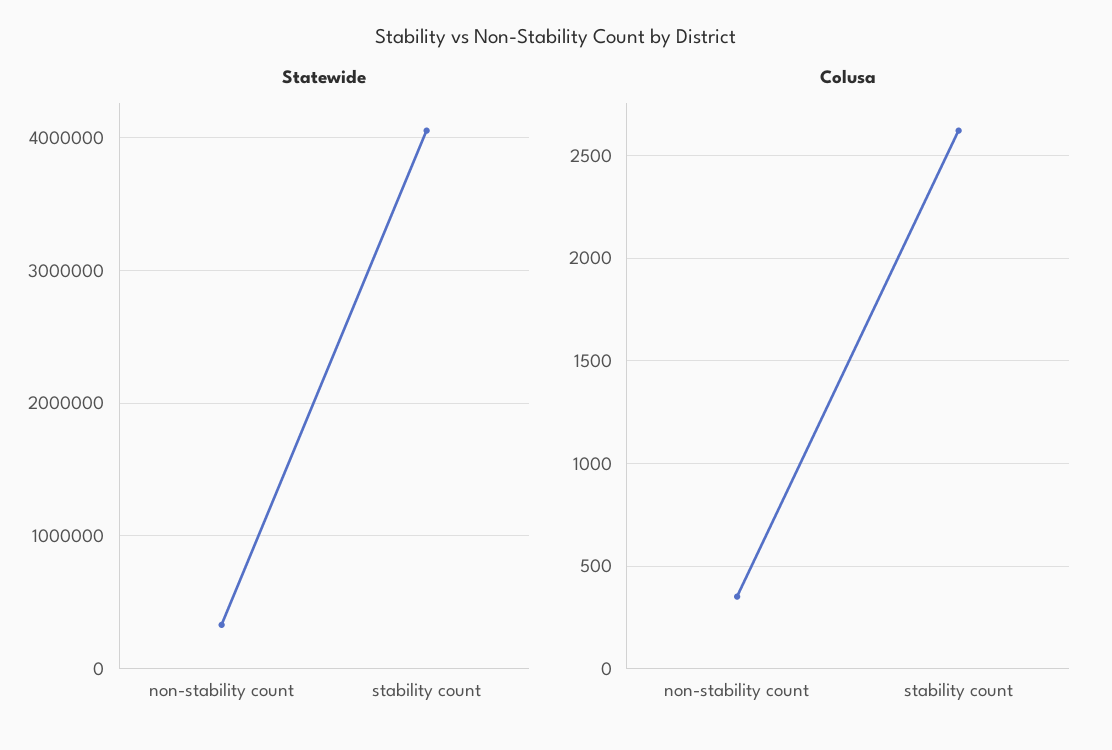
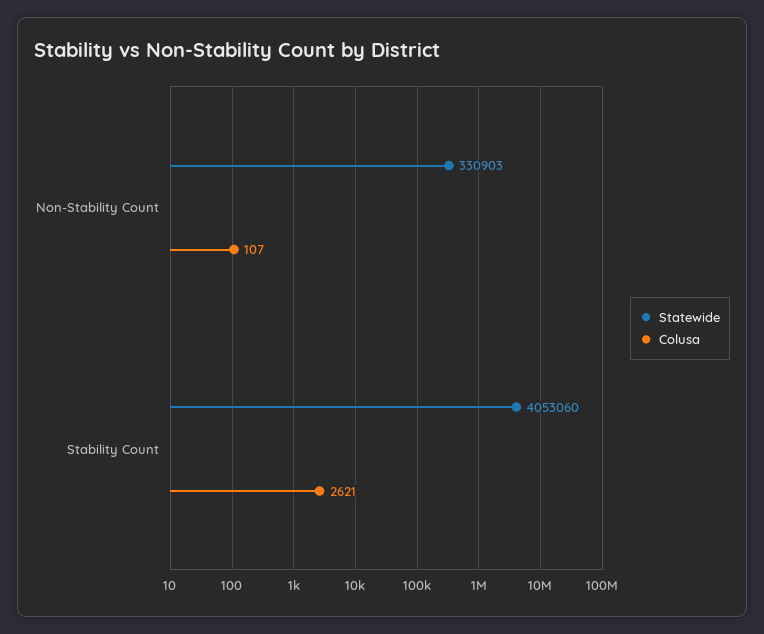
  {
    "Statewide": {
      "non-stability count": 330903,
      "stability count": 4053060
    },
    "Colusa": {
-     "non-stability count": 350,
+     "non-stability count": 107,
      "stability count": 2621
    }
  }

